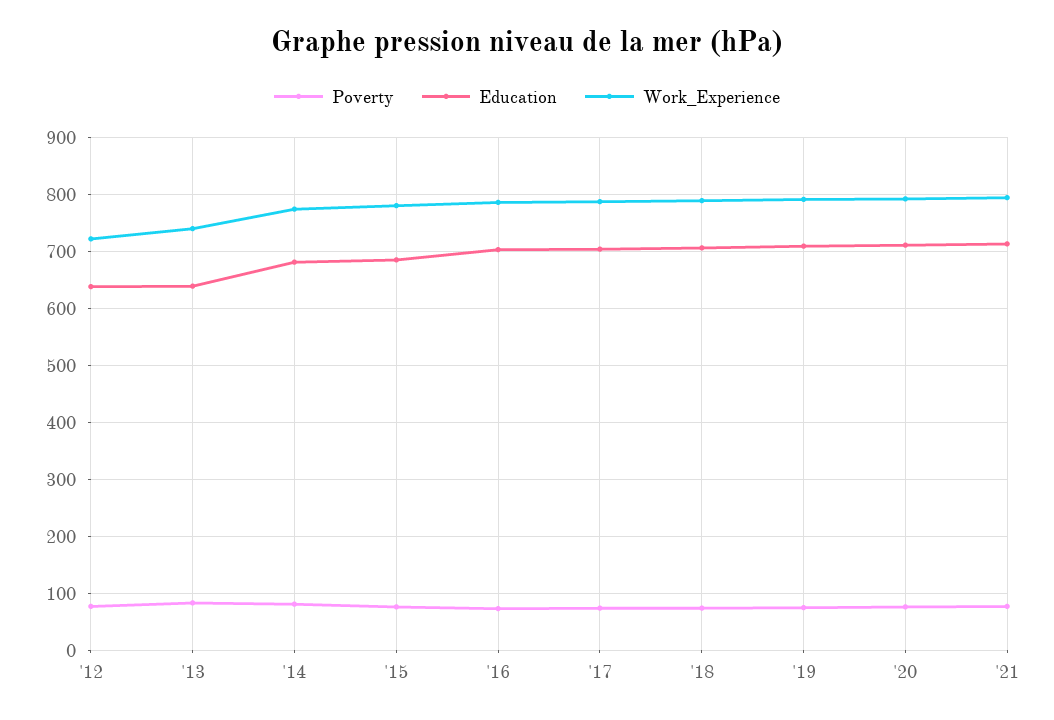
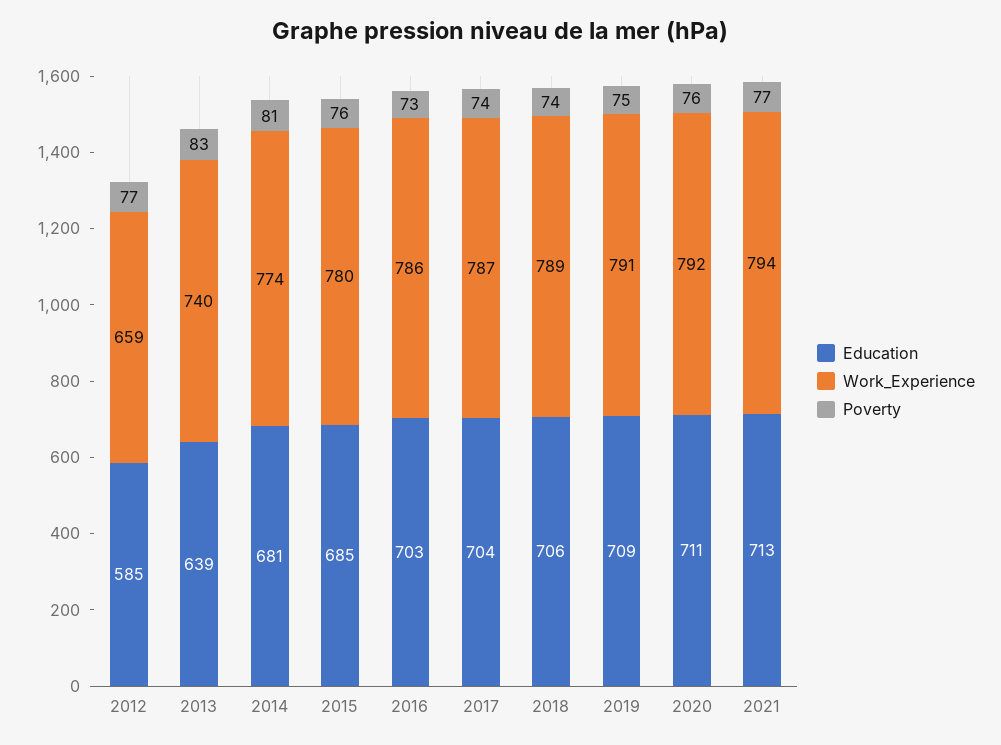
  {
    "Poverty": {
      "'12": 77,
      "'13": 83,
      "'14": 81,
      "'15": 76,
      "'16": 73,
      "'17": 74,
      "'18": 74,
      "'19": 75,
      "'20": 76,
      "'21": 77
    },
    "Education": {
-     "'12": 640,
+     "'12": 585,
      "'13": 639,
      "'14": 681,
      "'15": 685,
      "'16": 703,
      "'17": 704,
      "'18": 706,
      "'19": 709,
      "'20": 711,
      "'21": 713
    },
    "Work_Experience": {
-     "'12": 720,
+     "'12": 659,
      "'13": 740,
      "'14": 774,
      "'15": 780,
      "'16": 786,
      "'17": 787,
      "'18": 789,
      "'19": 791,
      "'20": 792,
      "'21": 794
    }
  }

